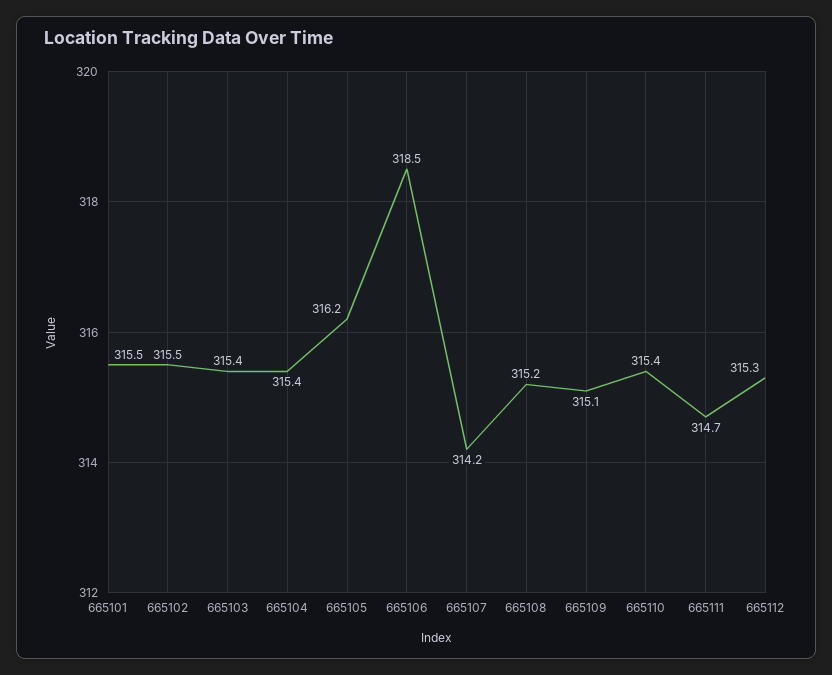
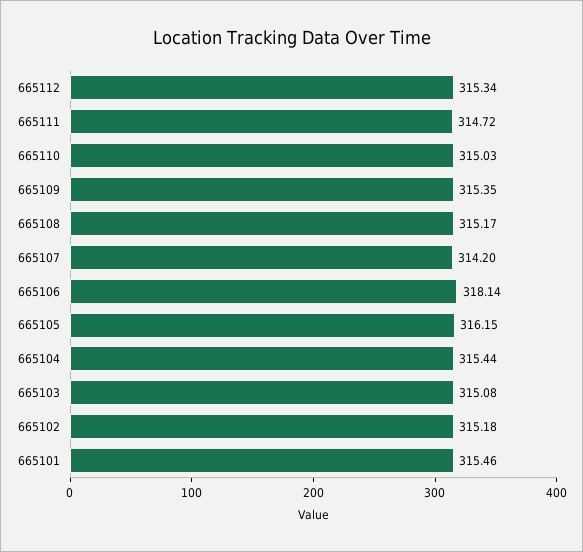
  {
    "665101": 315.46,
-   "665102": 315.5,
+   "665102": 315.18,
-   "665103": 315.4,
+   "665103": 315.08,
    "665104": 315.44,
    "665105": 316.15,
-   "665106": 318.5,
+   "665106": 318.14,
    "665107": 314.2,
    "665108": 315.17,
-   "665109": 315.1,
+   "665109": 315.35,
-   "665110": 315.4,
+   "665110": 315.03,
    "665111": 314.72,
    "665112": 315.34
  }

